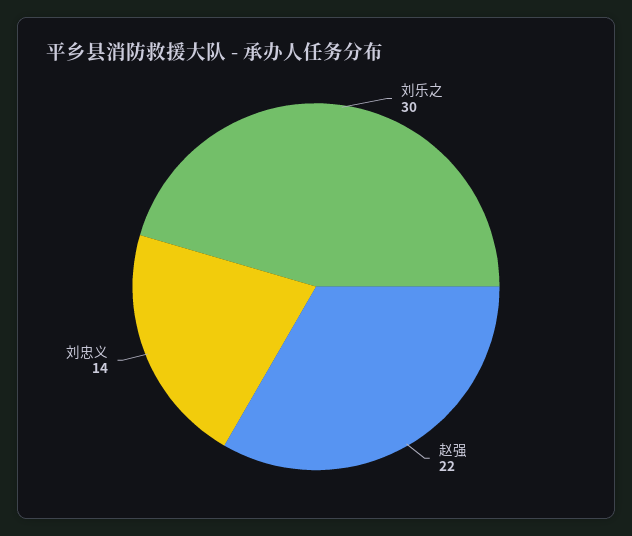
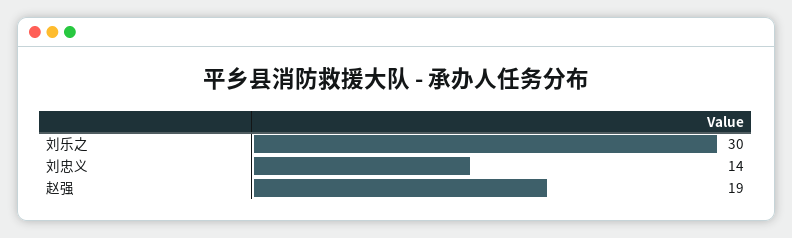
  {
    "刘乐之": 30,
-   "赵强": 22,
+   "赵强": 19,
    "刘忠义": 14
  }

